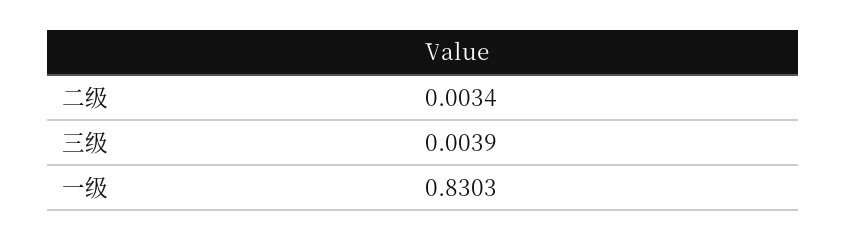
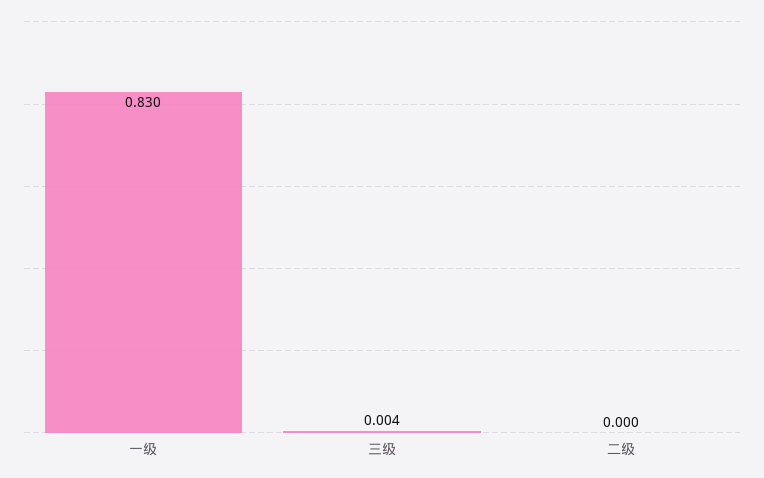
  {
-   "二级": 0.0034,
+   "二级": 0,
    "三级": 0.0039,
    "一级": 0.8303
  }

